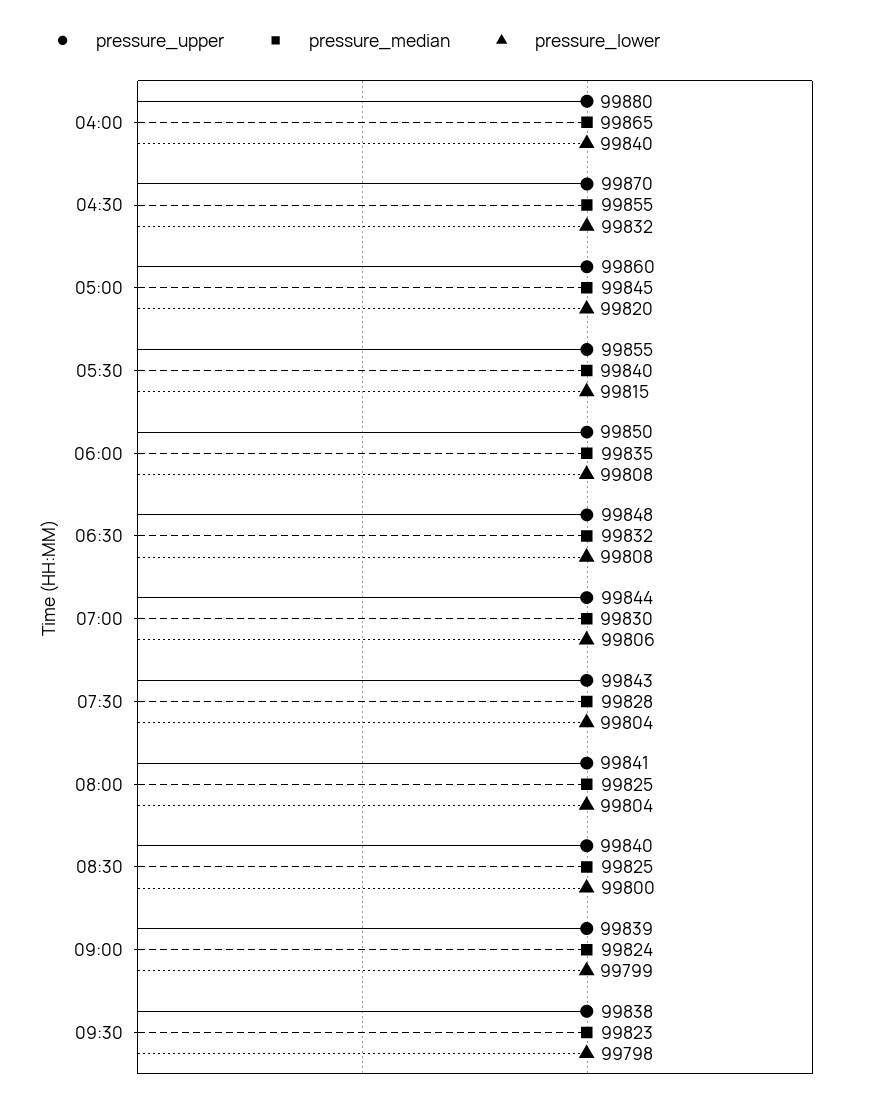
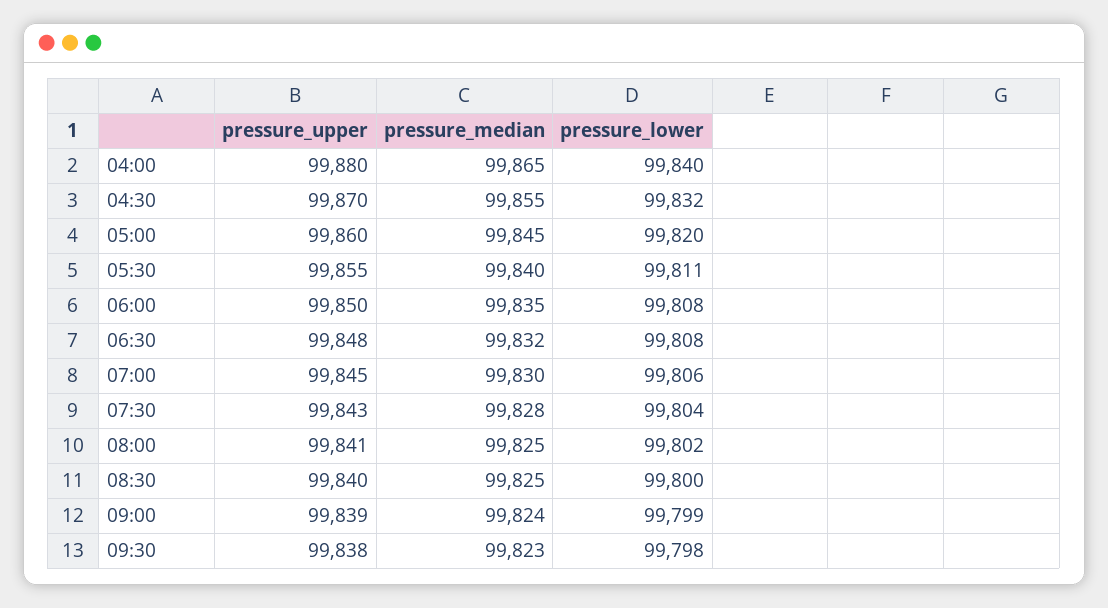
  {
    "pressure_upper": {
      "04:00": 99880,
      "04:30": 99870,
      "05:00": 99860,
      "05:30": 99855,
      "06:00": 99850,
      "06:30": 99848,
-     "07:00": 99844,
+     "07:00": 99845,
      "07:30": 99843,
      "08:00": 99841,
      "08:30": 99840,
      "09:00": 99839,
      "09:30": 99838
    },
    "pressure_median": {
      "04:00": 99865,
      "04:30": 99855,
      "05:00": 99845,
      "05:30": 99840,
      "06:00": 99835,
      "06:30": 99832,
      "07:00": 99830,
      "07:30": 99828,
      "08:00": 99825,
      "08:30": 99825,
      "09:00": 99824,
      "09:30": 99823
    },
    "pressure_lower": {
      "04:00": 99840,
      "04:30": 99832,
      "05:00": 99820,
-     "05:30": 99815,
+     "05:30": 99811,
      "06:00": 99808,
      "06:30": 99808,
      "07:00": 99806,
      "07:30": 99804,
-     "08:00": 99804,
+     "08:00": 99802,
      "08:30": 99800,
      "09:00": 99799,
      "09:30": 99798
    }
  }

